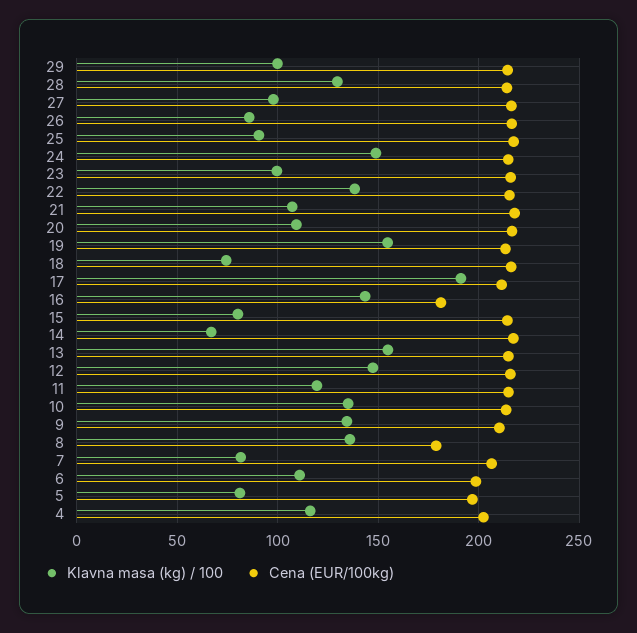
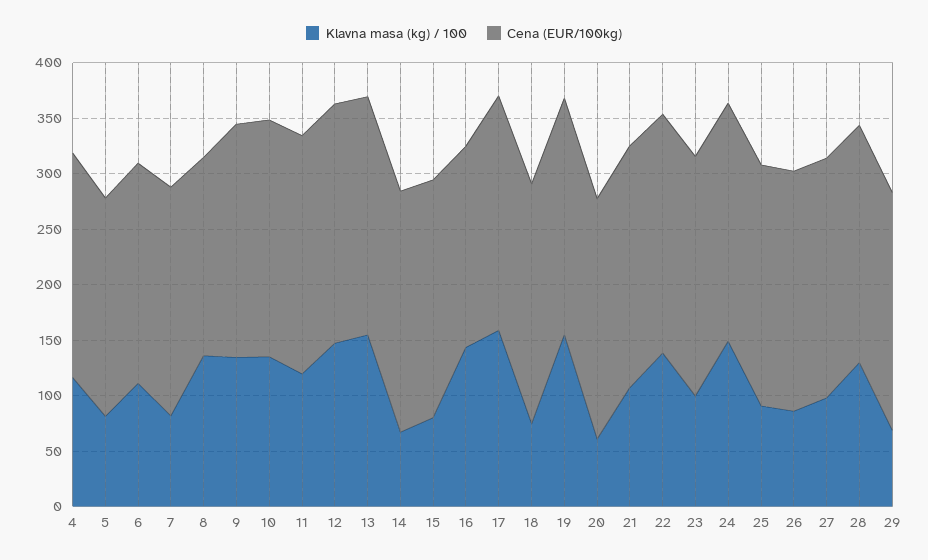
  {
    "Klavna masa (kg) / 100": {
-     "29": 100,
+     "29": 70,
      "28": 130,
      "27": 100,
      "26": 85,
      "25": 90,
      "24": 150,
      "23": 100,
      "22": 140,
      "21": 105,
-     "20": 110,
+     "20": 60,
      "19": 155,
      "18": 75,
-     "17": 190,
+     "17": 160,
      "16": 145,
      "15": 80,
      "14": 65,
      "13": 155,
      "12": 145,
      "11": 120,
      "10": 135,
      "9": 135,
      "8": 135,
      "7": 80,
      "6": 110,
      "5": 80,
      "4": 115
    },
    "Cena (EUR/100kg)": {
      "29": 215,
      "28": 215,
      "27": 215,
      "26": 215,
      "25": 215,
      "24": 215,
      "23": 215,
      "22": 215,
      "21": 220,
      "20": 215,
      "19": 215,
      "18": 215,
      "17": 210,
      "16": 180,
      "15": 215,
      "14": 215,
      "13": 215,
      "12": 215,
      "11": 215,
      "10": 215,
      "9": 210,
      "8": 180,
      "7": 205,
      "6": 200,
      "5": 195,
      "4": 200
    }
  }

